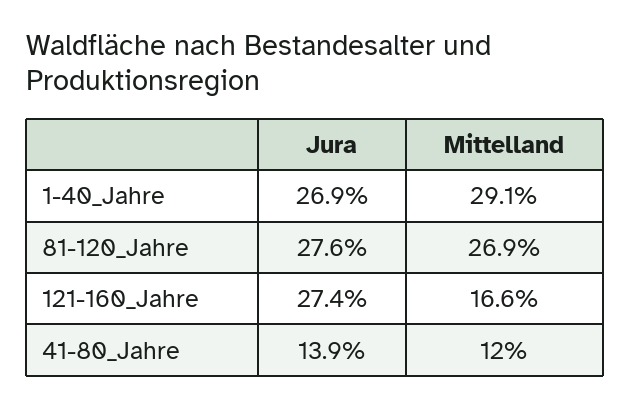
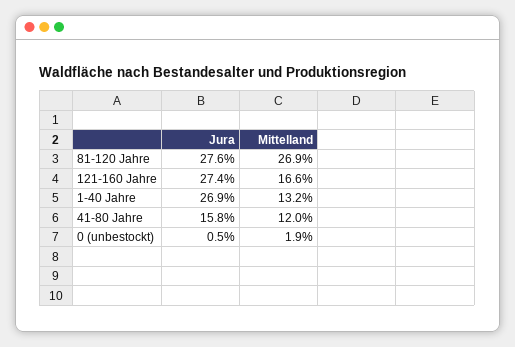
  {
    "Jura": {
      "1-40_Jahre": 26.9,
      "81-120_Jahre": 27.6,
      "121-160_Jahre": 27.4,
-     "41-80_Jahre": 13.9
+     "41-80_Jahre": 15.8,
+     "0 (unbestockt)": 0.5
    },
    "Mittelland": {
-     "1-40_Jahre": 29.1,
+     "1-40_Jahre": 13.2,
      "81-120_Jahre": 26.9,
      "121-160_Jahre": 16.6,
-     "41-80_Jahre": 12
+     "41-80_Jahre": 12,
+     "0 (unbestockt)": 1.9
    }
  }

